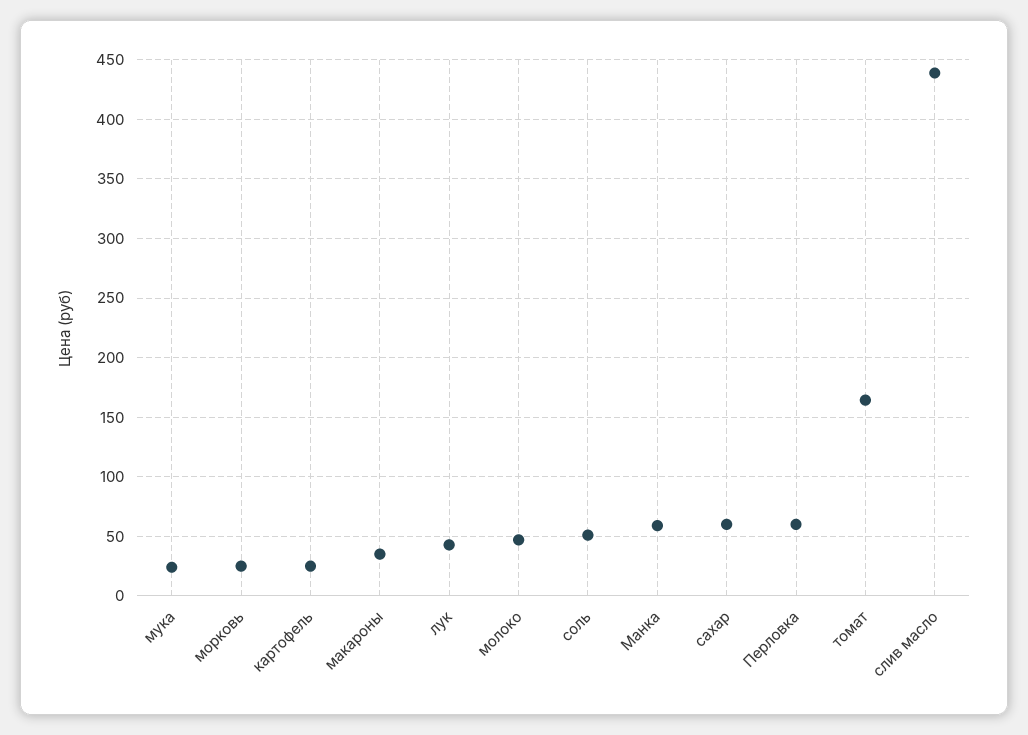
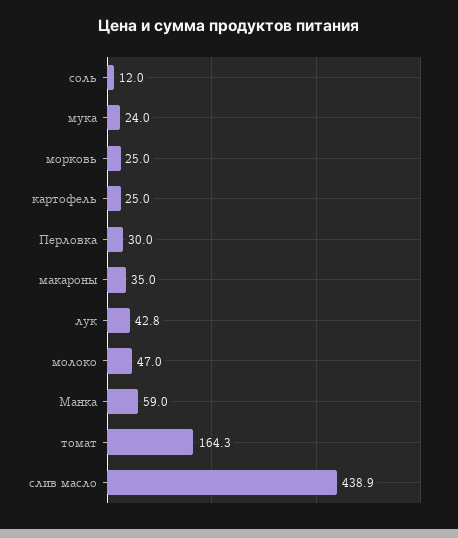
  {
    "мука": 24,
    "морковь": 25,
    "картофель": 25,
    "макароны": 35,
    "лук": 42.8,
    "молоко": 47,
-   "соль": 50,
+   "соль": 12,
    "Манка": 59,
-   "сахар": 60,
-   "Перловка": 60,
+   "Перловка": 30,
    "томат": 164.3,
    "слив масло": 438.9
  }

